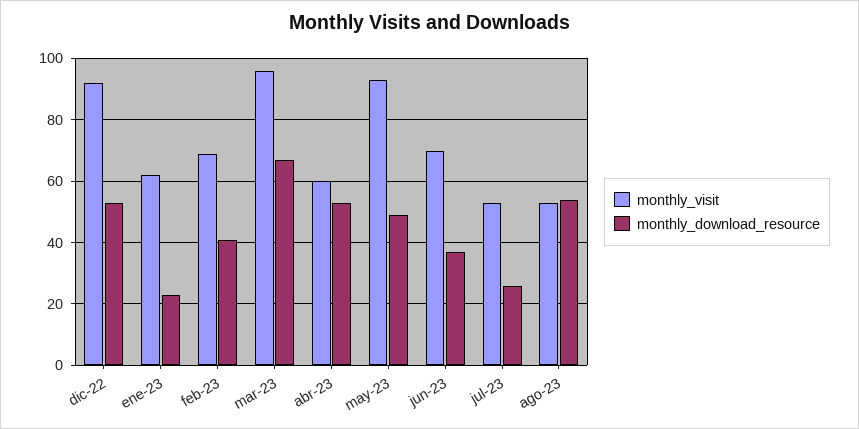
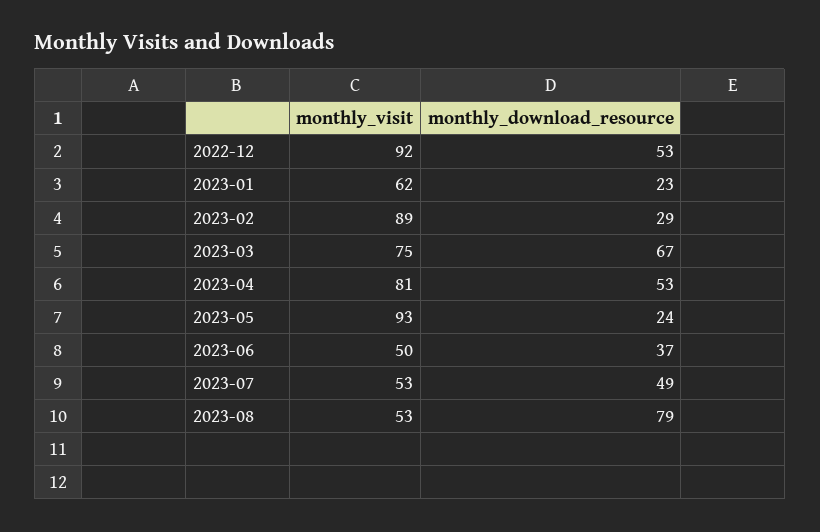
  {
    "monthly_visit": {
      "dic-22": 92,
      "ene-23": 62,
-     "feb-23": 70,
+     "feb-23": 89,
-     "mar-23": 95,
+     "mar-23": 75,
-     "abr-23": 60,
+     "abr-23": 81,
      "may-23": 93,
-     "jun-23": 70,
+     "jun-23": 50,
      "jul-23": 53,
      "ago-23": 53
    },
    "monthly_download_resource": {
      "dic-22": 53,
      "ene-23": 23,
-     "feb-23": 40,
+     "feb-23": 29,
      "mar-23": 67,
      "abr-23": 53,
-     "may-23": 50,
+     "may-23": 24,
      "jun-23": 37,
-     "jul-23": 25,
+     "jul-23": 49,
-     "ago-23": 55
+     "ago-23": 79
    }
  }

